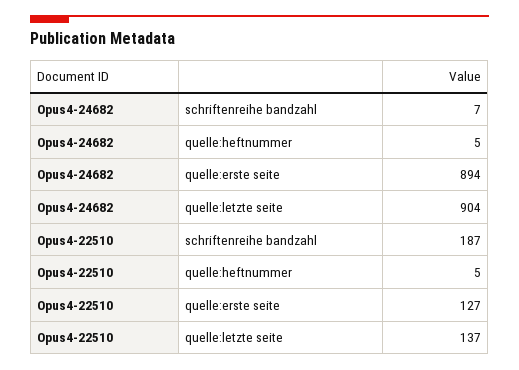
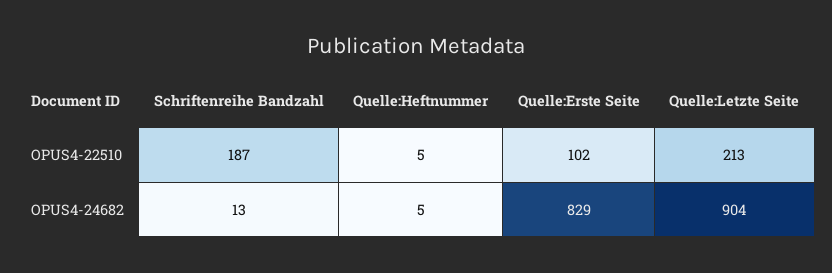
  {
    "Opus4-24682": {
-     "schriftenreihe bandzahl": 7,
+     "schriftenreihe bandzahl": 13,
      "quelle:heftnummer": 5,
-     "quelle:erste seite": 894,
+     "quelle:erste seite": 829,
      "quelle:letzte seite": 904
    },
    "Opus4-22510": {
      "schriftenreihe bandzahl": 187,
      "quelle:heftnummer": 5,
-     "quelle:erste seite": 127,
+     "quelle:erste seite": 102,
-     "quelle:letzte seite": 137
+     "quelle:letzte seite": 213
    }
  }

